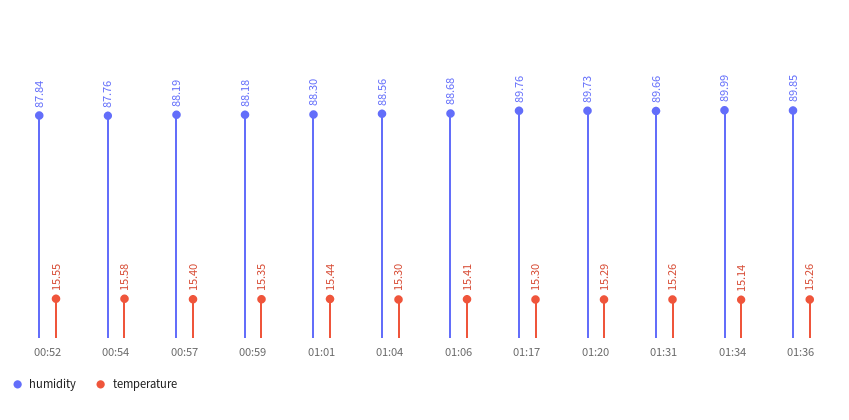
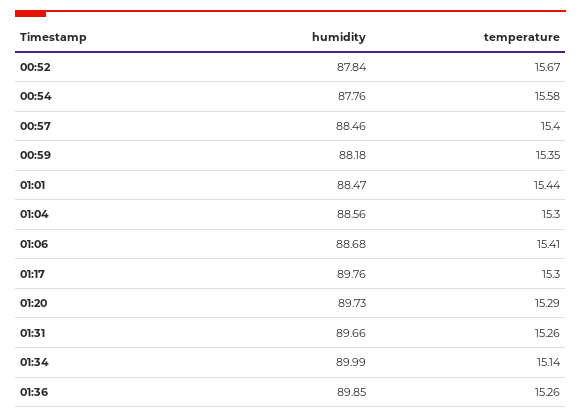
  {
    "humidity": {
      "00:52": 87.84,
      "00:54": 87.76,
-     "00:57": 88.19,
+     "00:57": 88.46,
      "00:59": 88.18,
-     "01:01": 88.3,
+     "01:01": 88.47,
      "01:04": 88.56,
      "01:06": 88.68,
      "01:17": 89.76,
      "01:20": 89.73,
      "01:31": 89.66,
      "01:34": 89.99,
      "01:36": 89.85
    },
    "temperature": {
-     "00:52": 15.55,
+     "00:52": 15.67,
      "00:54": 15.58,
      "00:57": 15.4,
      "00:59": 15.35,
      "01:01": 15.44,
      "01:04": 15.3,
      "01:06": 15.41,
      "01:17": 15.3,
      "01:20": 15.29,
      "01:31": 15.26,
      "01:34": 15.14,
      "01:36": 15.26
    }
  }

